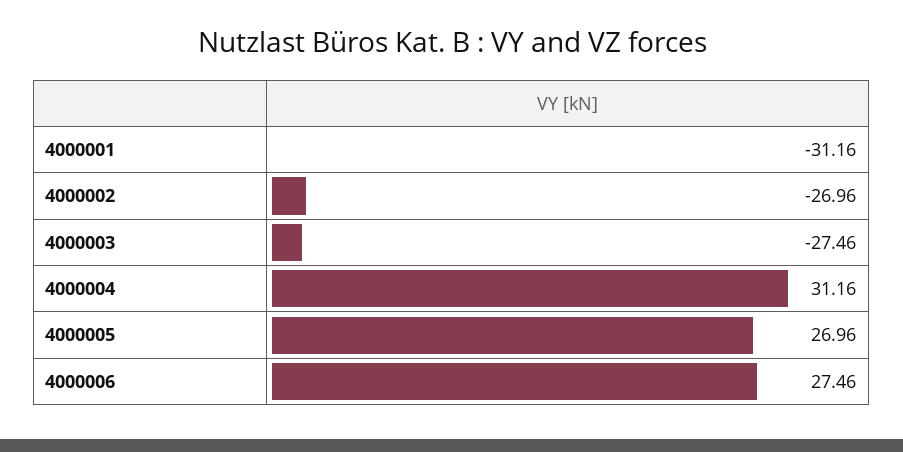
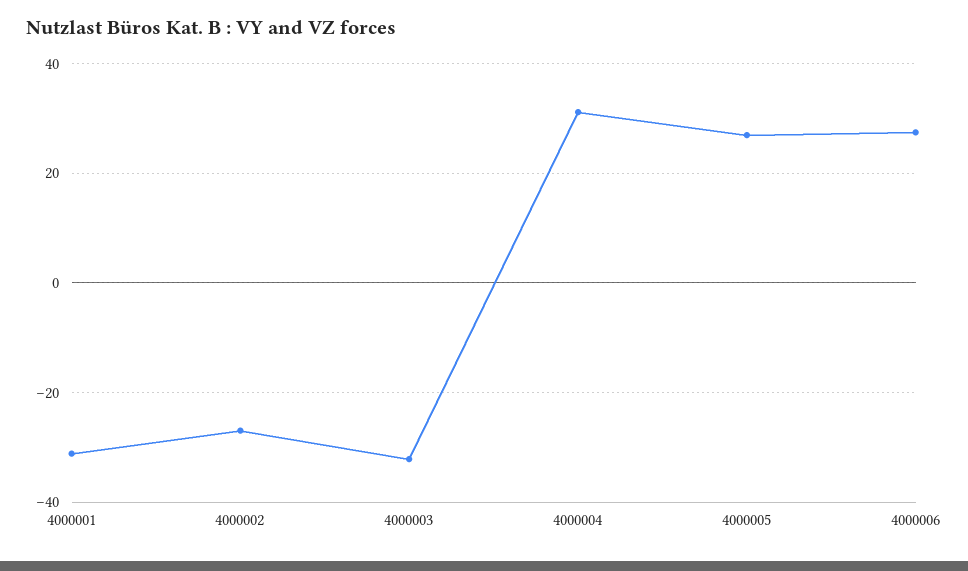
  {
    "4000001": -31.16,
    "4000002": -26.96,
-   "4000003": -27.46,
+   "4000003": -32,
    "4000004": 31.16,
    "4000005": 26.96,
    "4000006": 27.46
  }

